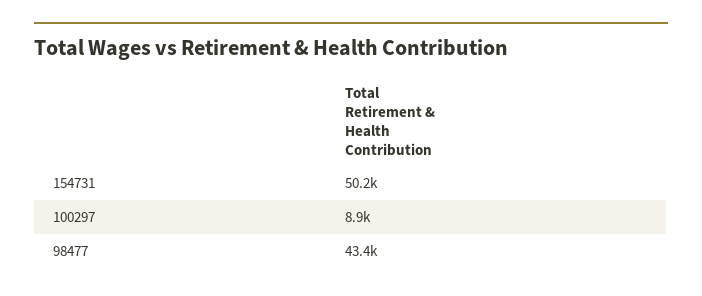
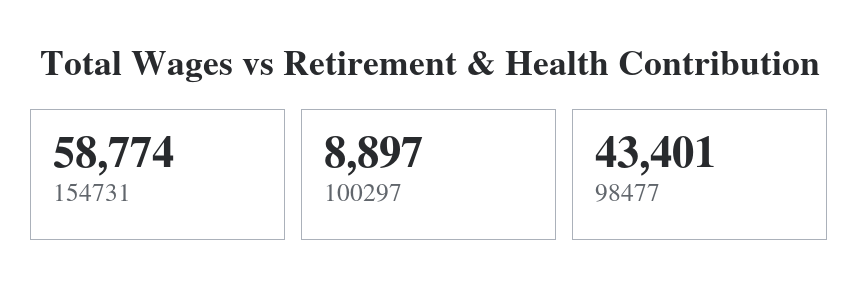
  {
-   "154731": 50200,
+   "154731": 58774,
    "100297": 8897,
    "98477": 43401
  }

